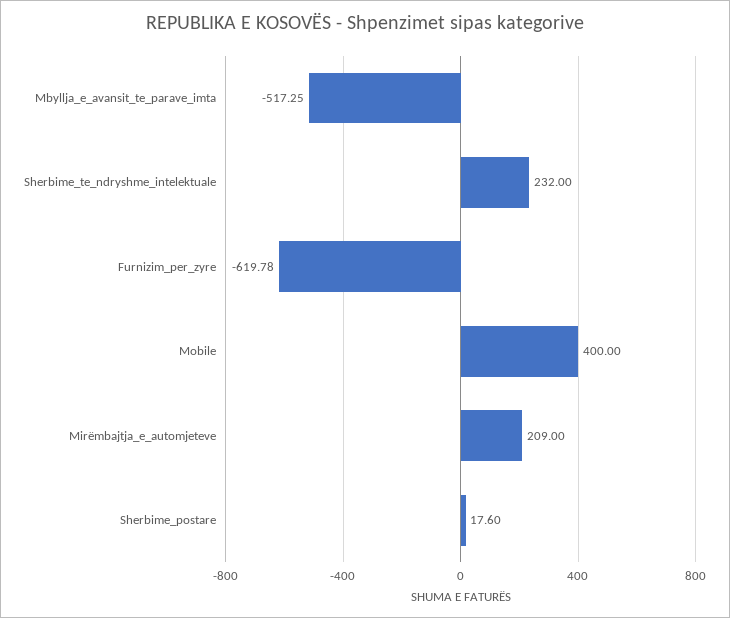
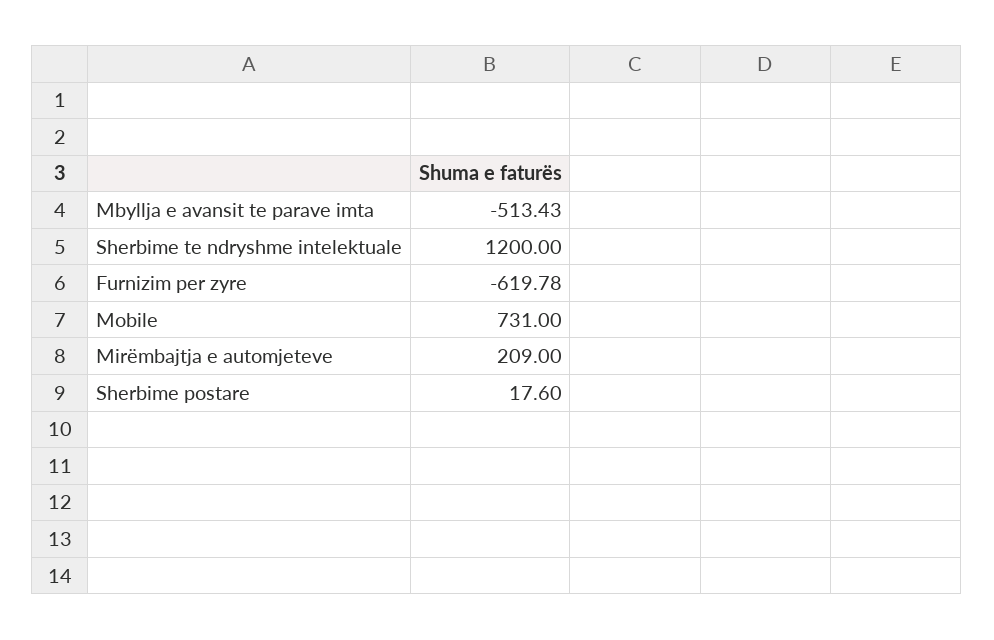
  {
-   "Mbyllja_e_avansit_te_parave_imta": -517.25,
+   "Mbyllja_e_avansit_te_parave_imta": -513.43,
-   "Sherbime_te_ndryshme_intelektuale": 232,
+   "Sherbime_te_ndryshme_intelektuale": 1200,
    "Furnizim_per_zyre": -619.78,
-   "Mobile": 400,
+   "Mobile": 731,
    "Mirëmbajtja_e_automjeteve": 209,
    "Sherbime_postare": 17.6
  }

